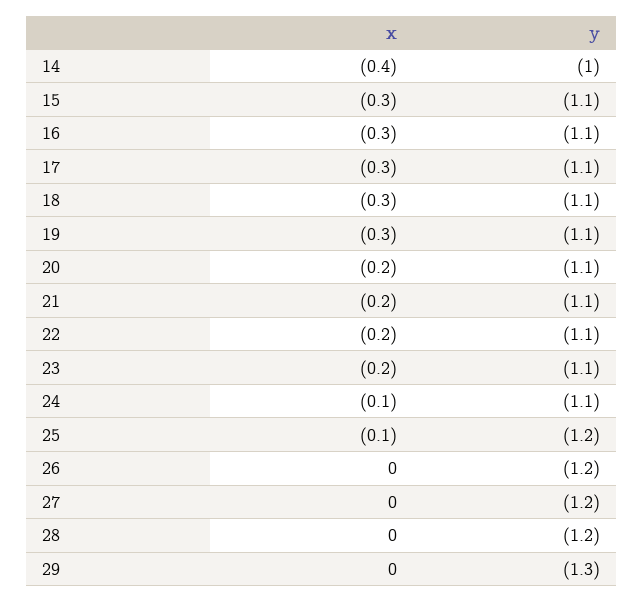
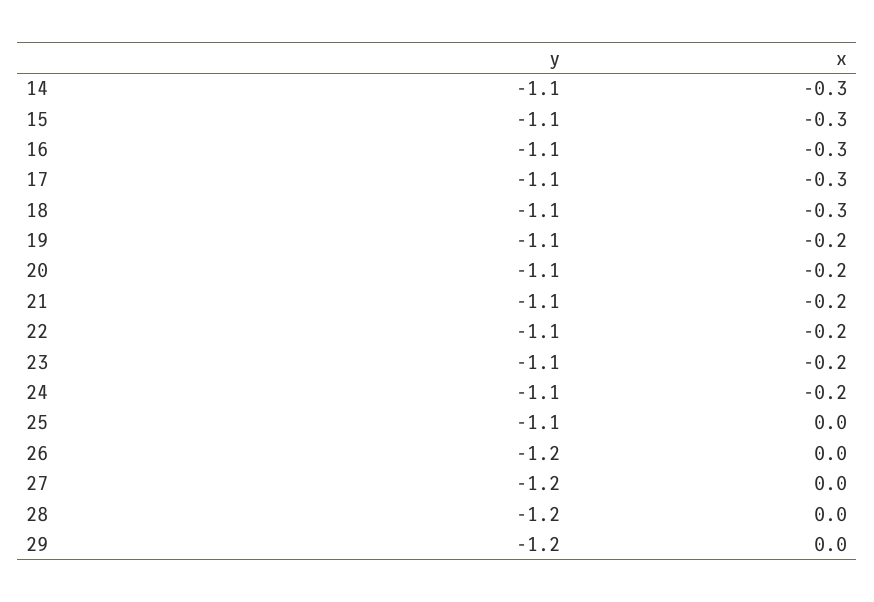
  {
    "x": {
-     "14": -0.4,
+     "14": -0.3,
      "15": -0.3,
      "16": -0.3,
      "17": -0.3,
      "18": -0.3,
-     "19": -0.3,
+     "19": -0.2,
      "20": -0.2,
      "21": -0.2,
      "22": -0.2,
      "23": -0.2,
-     "24": -0.1,
+     "24": -0.2,
-     "25": -0.1,
+     "25": 0,
      "26": 0,
      "27": 0,
      "28": 0,
      "29": 0
    },
    "y": {
-     "14": -1,
+     "14": -1.1,
      "15": -1.1,
      "16": -1.1,
      "17": -1.1,
      "18": -1.1,
      "19": -1.1,
      "20": -1.1,
      "21": -1.1,
      "22": -1.1,
      "23": -1.1,
      "24": -1.1,
-     "25": -1.2,
+     "25": -1.1,
      "26": -1.2,
      "27": -1.2,
      "28": -1.2,
-     "29": -1.3
+     "29": -1.2
    }
  }

